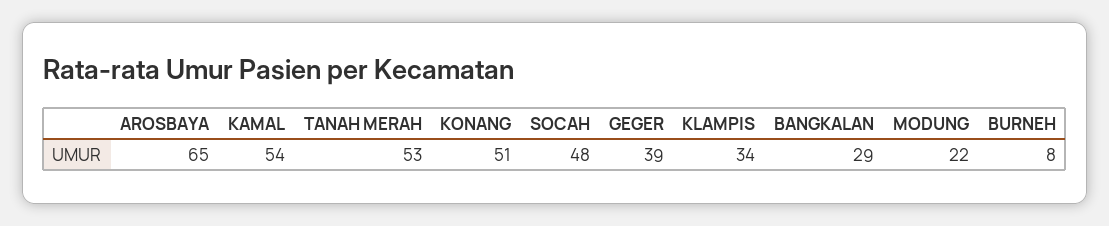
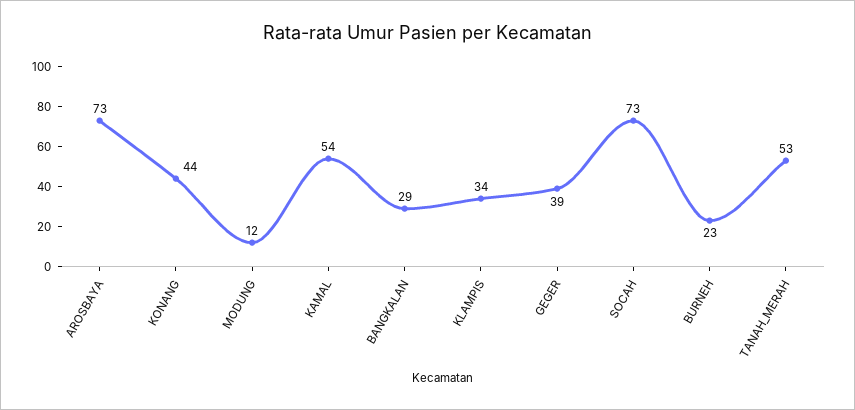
  {
-   "AROSBAYA": 65,
+   "AROSBAYA": 73,
    "KAMAL": 54,
    "TANAH MERAH": 53,
-   "KONANG": 51,
+   "KONANG": 44,
-   "SOCAH": 48,
+   "SOCAH": 73,
    "GEGER": 39,
    "KLAMPIS": 34,
    "BANGKALAN": 29,
-   "MODUNG": 22,
+   "MODUNG": 12,
-   "BURNEH": 8
+   "BURNEH": 23
  }

